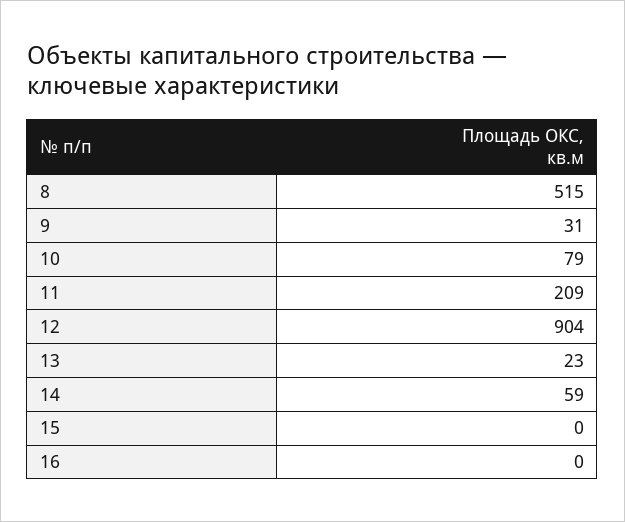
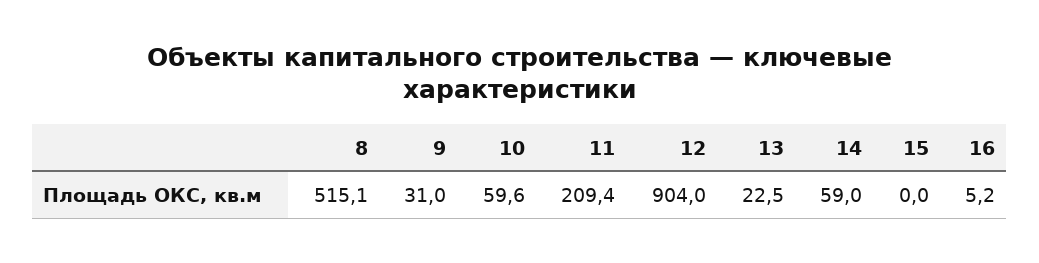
  {
    "8": 515.1,
    "9": 31,
-   "10": 79,
+   "10": 59.6,
    "11": 209.4,
    "12": 904,
    "13": 22.5,
    "14": 59,
    "15": 0,
-   "16": 0
+   "16": 5.2
  }

